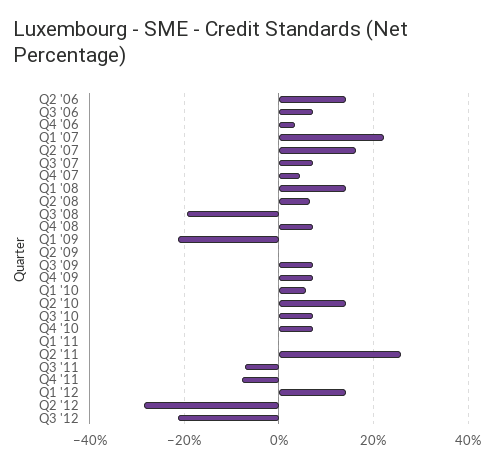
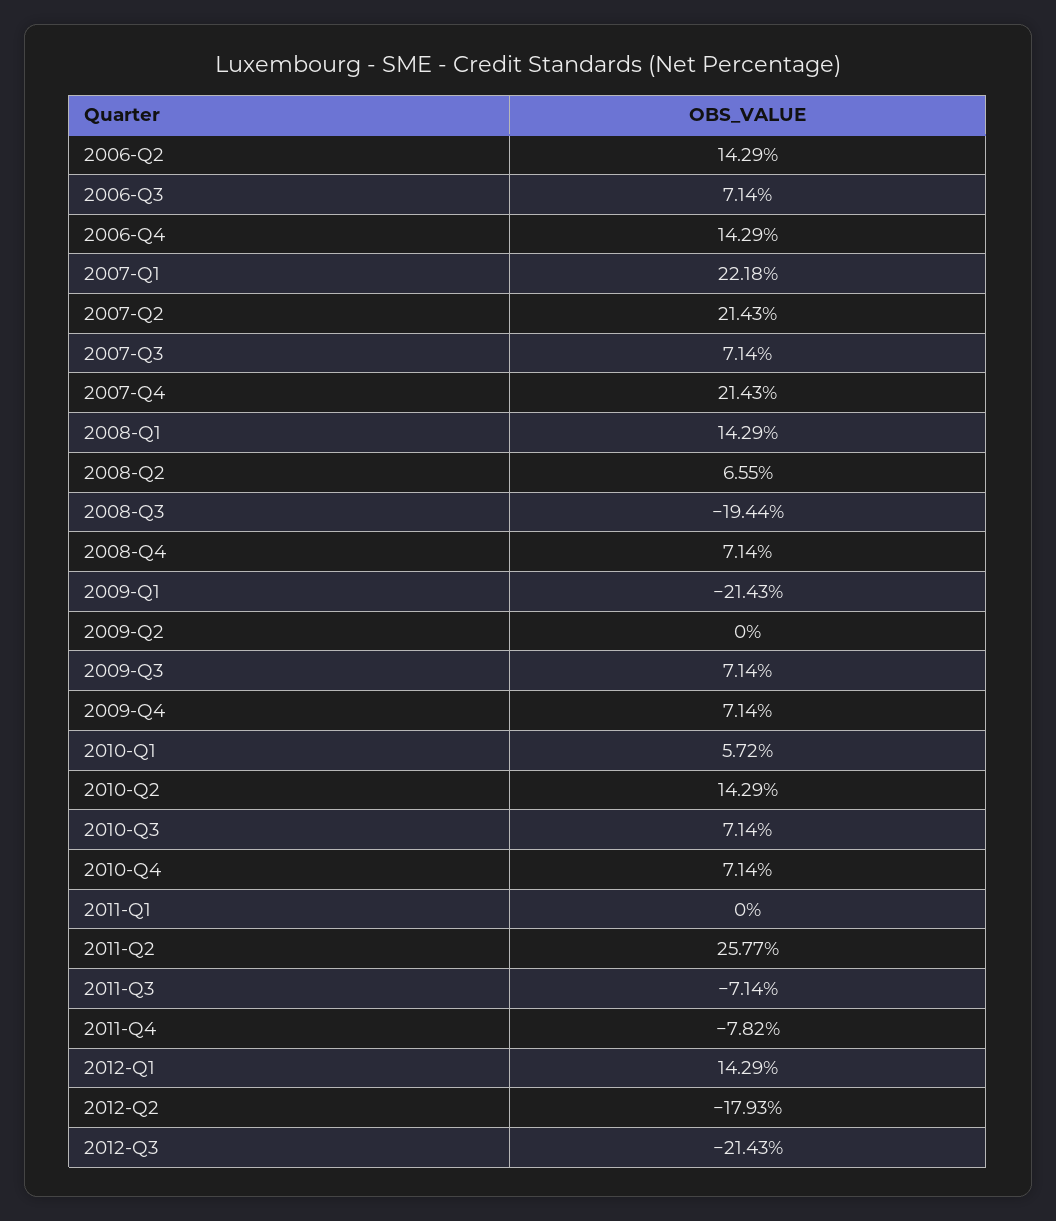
  {
    "Q2 '06": 14.29,
    "Q3 '06": 7.14,
-   "Q4 '06": 4,
+   "Q4 '06": 14.29,
    "Q1 '07": 22.18,
-   "Q2 '07": 16,
+   "Q2 '07": 21.43,
    "Q3 '07": 7.14,
-   "Q4 '07": 4,
+   "Q4 '07": 21.43,
    "Q1 '08": 14.29,
    "Q2 '08": 6.55,
    "Q3 '08": -19.44,
    "Q4 '08": 7.14,
    "Q1 '09": -21.43,
    "Q2 '09": 0,
    "Q3 '09": 7.14,
    "Q4 '09": 7.14,
    "Q1 '10": 5.72,
    "Q2 '10": 14.29,
    "Q3 '10": 7.14,
    "Q4 '10": 7.14,
    "Q1 '11": 0,
    "Q2 '11": 25.77,
    "Q3 '11": -7.14,
    "Q4 '11": -7.82,
    "Q1 '12": 14.29,
-   "Q2 '12": -28,
+   "Q2 '12": -17.93,
    "Q3 '12": -21.43
  }

